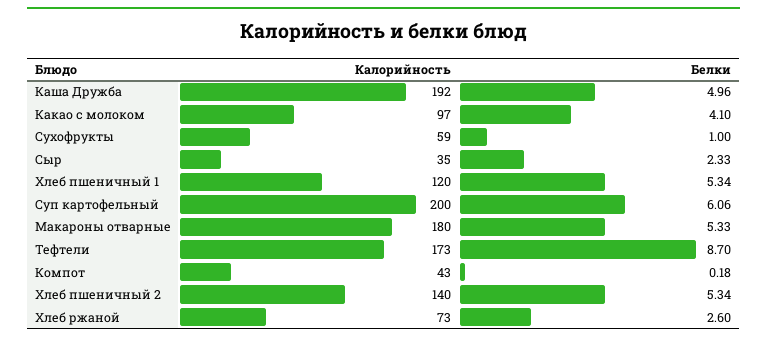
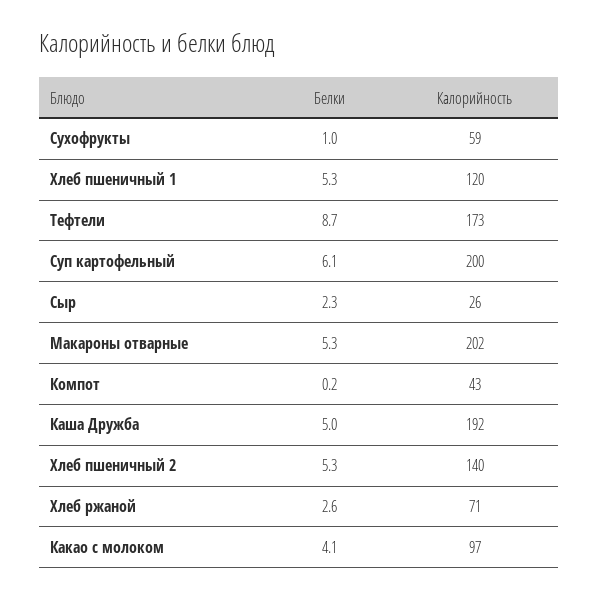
  {
    "Калорийность": {
      "Каша Дружба": 192,
      "Какао с молоком": 97,
      "Сухофрукты": 59,
-     "Сыр": 35,
+     "Сыр": 26,
      "Хлеб пшеничный 1": 120,
      "Суп картофельный": 200,
-     "Макароны отварные": 180,
+     "Макароны отварные": 202,
      "Тефтели": 173,
      "Компот": 43,
      "Хлеб пшеничный 2": 140,
-     "Хлеб ржаной": 73
+     "Хлеб ржаной": 71
    },
    "Белки": {
      "Каша Дружба": 4.96,
      "Какао с молоком": 4.1,
      "Сухофрукты": 1,
      "Сыр": 2.33,
      "Хлеб пшеничный 1": 5.34,
      "Суп картофельный": 6.06,
      "Макароны отварные": 5.33,
      "Тефтели": 8.7,
      "Компот": 0.18,
      "Хлеб пшеничный 2": 5.34,
      "Хлеб ржаной": 2.6
    }
  }

